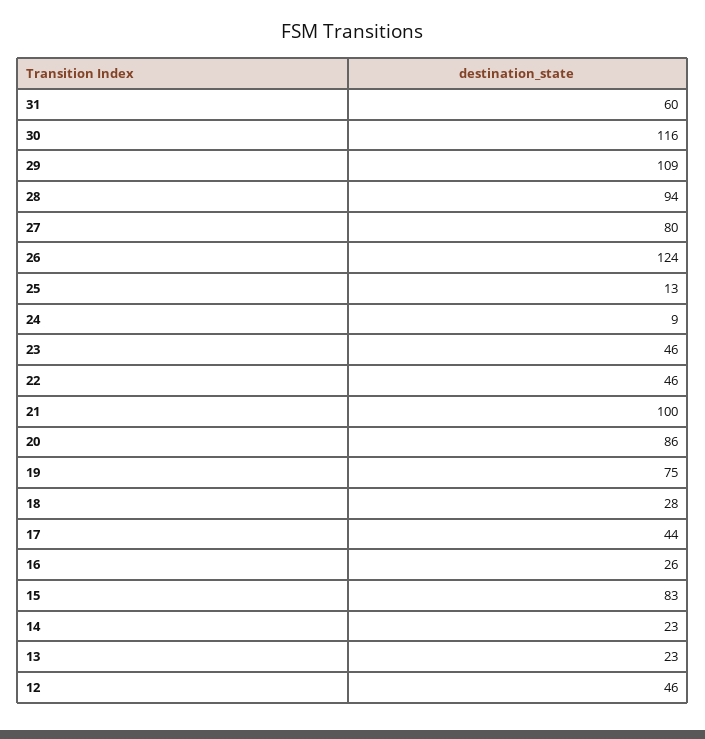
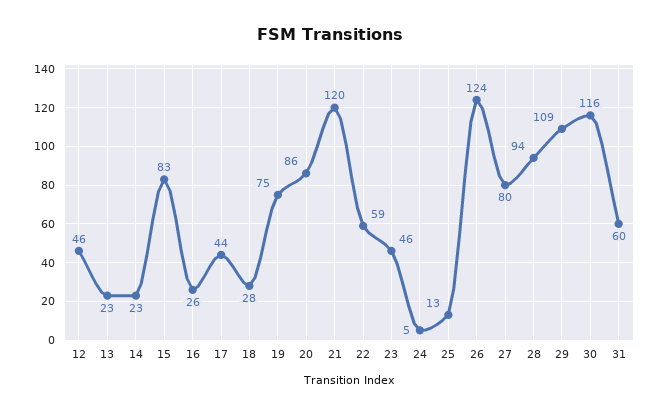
  {
    "31": 60,
    "30": 116,
    "29": 109,
    "28": 94,
    "27": 80,
    "26": 124,
    "25": 13,
-   "24": 9,
+   "24": 5,
    "23": 46,
-   "22": 46,
+   "22": 59,
-   "21": 100,
+   "21": 120,
    "20": 86,
    "19": 75,
    "18": 28,
    "17": 44,
    "16": 26,
    "15": 83,
    "14": 23,
    "13": 23,
    "12": 46
  }

